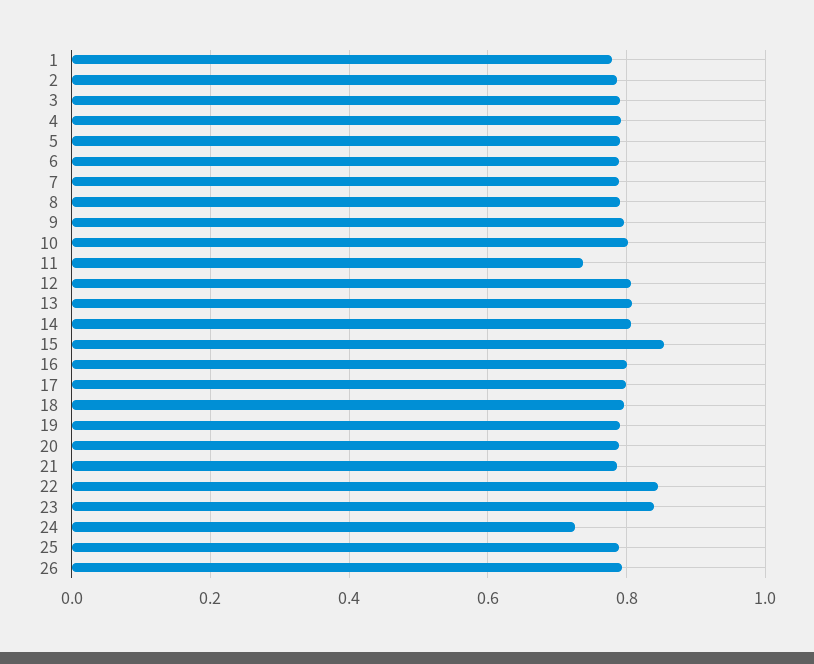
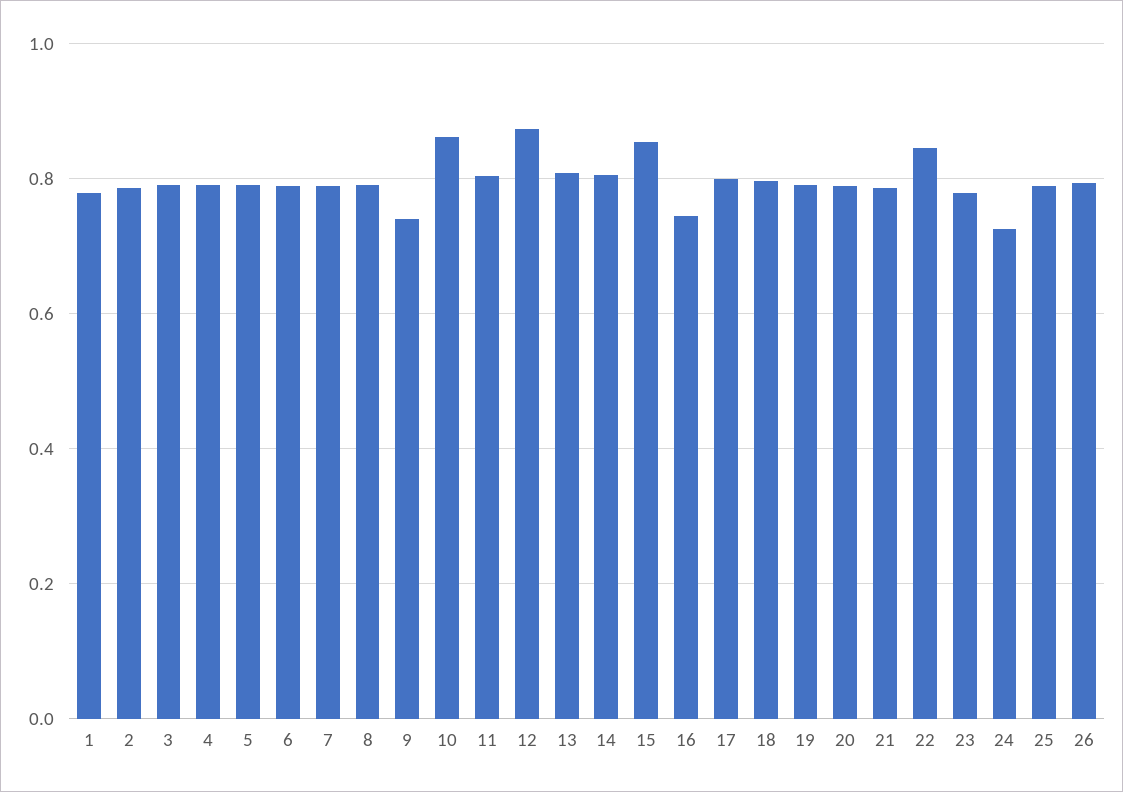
  {
    "1": 0.78,
    "2": 0.78,
    "3": 0.8,
    "4": 0.8,
    "5": 0.8,
    "6": 0.78,
    "7": 0.78,
    "8": 0.8,
-   "9": 0.8,
+   "9": 0.74,
-   "10": 0.8,
+   "10": 0.86,
-   "11": 0.74,
+   "11": 0.8,
-   "12": 0.8,
+   "12": 0.88,
    "13": 0.8,
    "14": 0.8,
    "15": 0.86,
-   "16": 0.8,
+   "16": 0.74,
    "17": 0.8,
    "18": 0.8,
    "19": 0.8,
    "20": 0.78,
    "21": 0.78,
    "22": 0.84,
-   "23": 0.84,
+   "23": 0.78,
    "24": 0.72,
    "25": 0.78,
    "26": 0.8
  }

